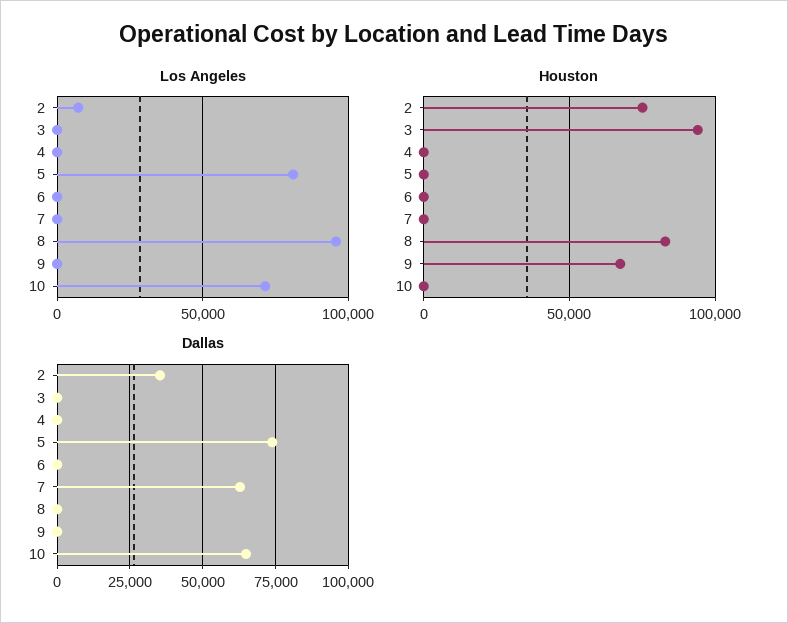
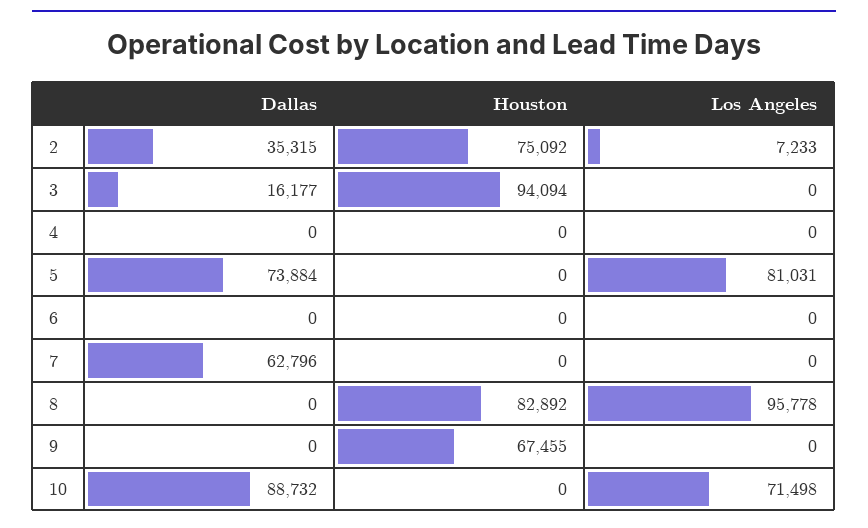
  {
    "Los Angeles": {
      "2": 7233,
      "3": 0,
      "4": 0,
      "5": 81031,
      "6": 0,
      "7": 0,
      "8": 95778,
      "9": 0,
      "10": 71498
    },
    "Houston": {
      "2": 75092,
      "3": 94094,
      "4": 0,
      "5": 0,
      "6": 0,
      "7": 0,
      "8": 82892,
      "9": 67455,
      "10": 0
    },
    "Dallas": {
      "2": 35315,
-     "3": 0,
+     "3": 16177,
      "4": 0,
      "5": 73884,
      "6": 0,
      "7": 62796,
      "8": 0,
      "9": 0,
-     "10": 65000
+     "10": 88732
    }
  }

